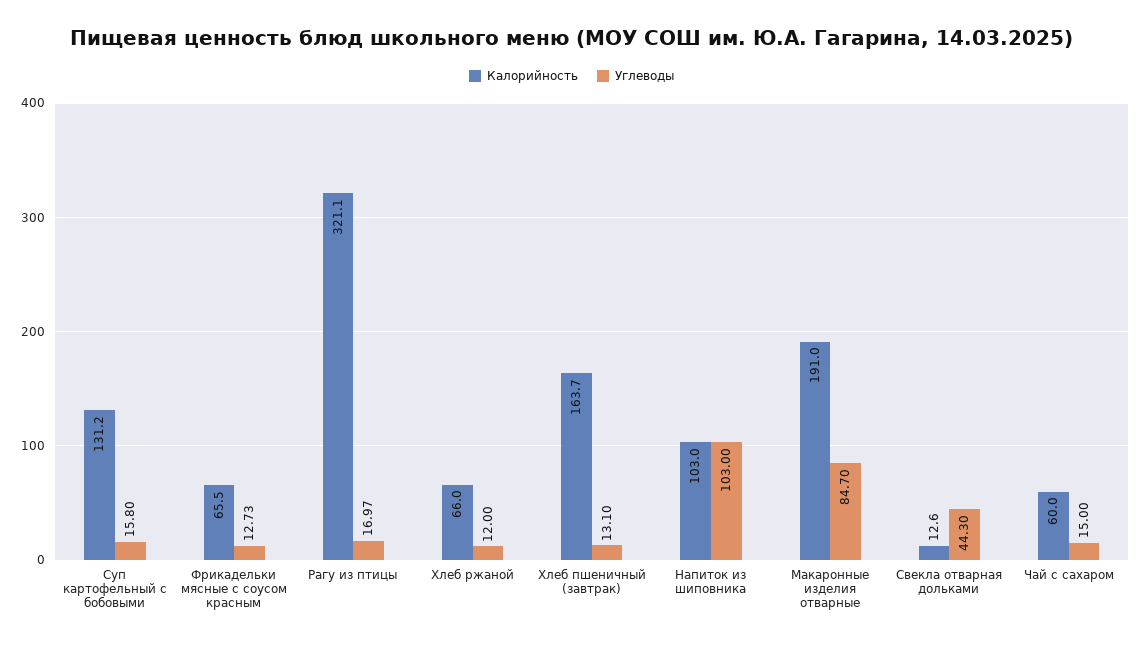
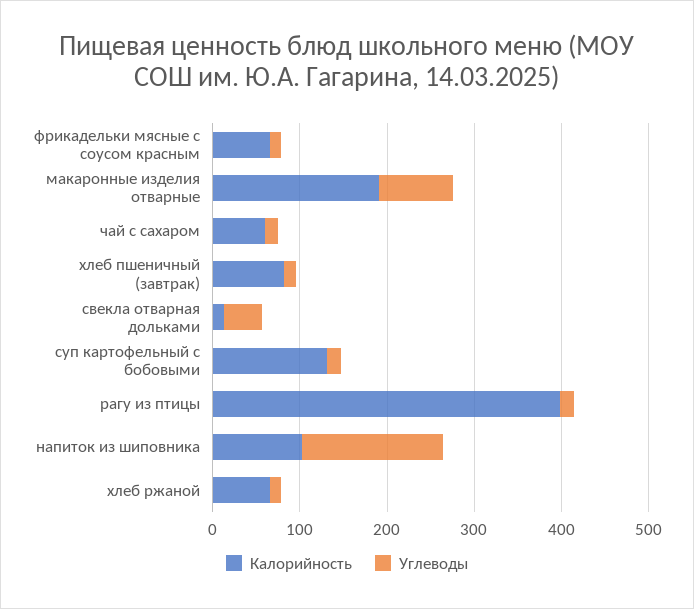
  {
    "Калорийность": {
      "Суп картофельный с бобовыми": 131.2,
      "Фрикадельки мясные с соусом красным": 65.5,
-     "Рагу из птицы": 321.1,
+     "Рагу из птицы": 400,
      "Хлеб ржаной": 66,
-     "Хлеб пшеничный (завтрак)": 163.7,
+     "Хлеб пшеничный (завтрак)": 80,
      "Напиток из шиповника": 103,
      "Макаронные изделия отварные": 191,
      "Свекла отварная дольками": 12.6,
      "Чай с сахаром": 60
    },
    "Углеводы": {
      "Суп картофельный с бобовыми": 15.8,
      "Фрикадельки мясные с соусом красным": 12.73,
      "Рагу из птицы": 16.97,
      "Хлеб ржаной": 12,
      "Хлеб пшеничный (завтрак)": 13.1,
-     "Напиток из шиповника": 103,
+     "Напиток из шиповника": 160,
      "Макаронные изделия отварные": 84.7,
      "Свекла отварная дольками": 44.3,
      "Чай с сахаром": 15
    }
  }

